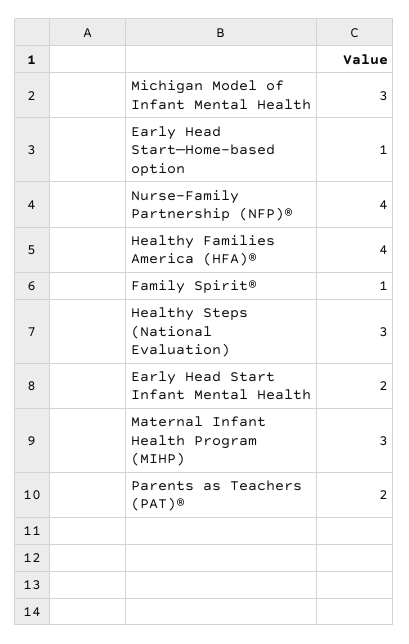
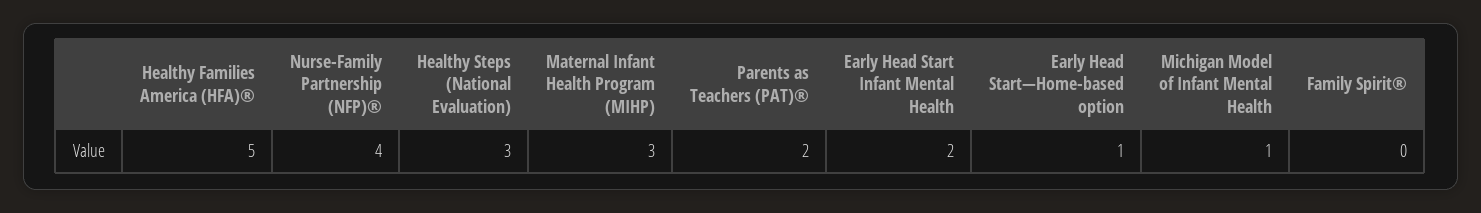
  {
-   "Michigan Model of Infant Mental Health": 3,
+   "Michigan Model of Infant Mental Health": 1,
    "Early Head Start—Home-based option": 1,
    "Nurse-Family Partnership (NFP)®": 4,
-   "Healthy Families America (HFA)®": 4,
+   "Healthy Families America (HFA)®": 5,
-   "Family Spirit®": 1,
+   "Family Spirit®": 0,
    "Healthy Steps (National Evaluation)": 3,
    "Early Head Start Infant Mental Health": 2,
    "Maternal Infant Health Program (MIHP)": 3,
    "Parents as Teachers (PAT)®": 2
  }

